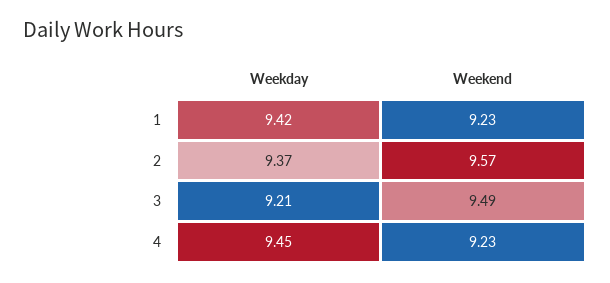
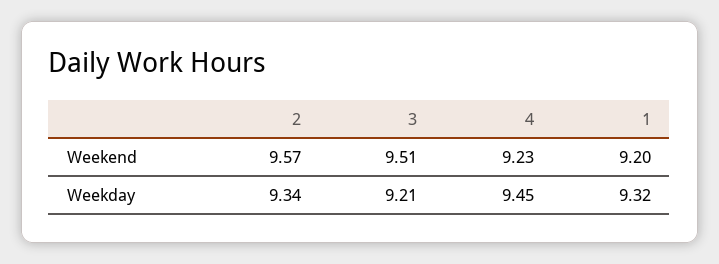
  {
    "Weekday": {
-     "1": 9.42,
+     "1": 9.32,
-     "2": 9.37,
+     "2": 9.34,
      "3": 9.21,
      "4": 9.45
    },
    "Weekend": {
-     "1": 9.23,
+     "1": 9.2,
      "2": 9.57,
-     "3": 9.49,
+     "3": 9.51,
      "4": 9.23
    }
  }

